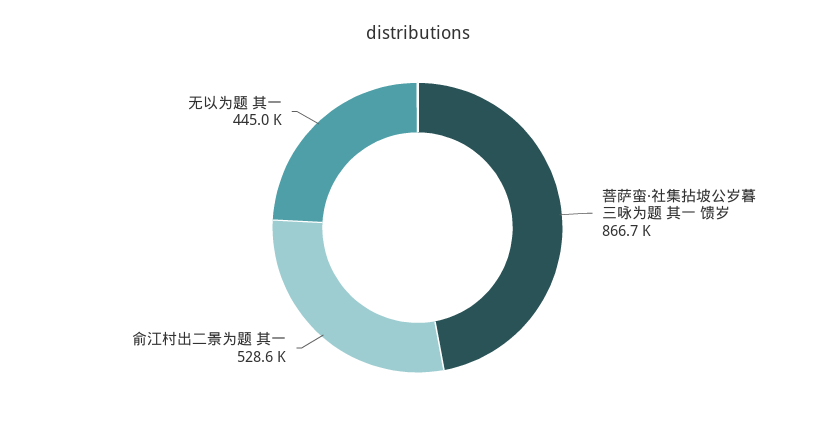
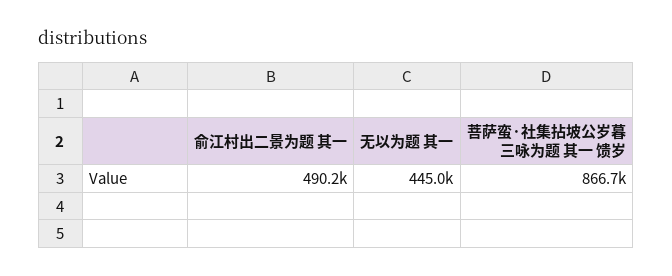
  {
    "菩萨蛮·社集拈坡公岁暮三咏为题 其一 馈岁": 866700,
-   "俞江村出二景为题 其一": 528600,
+   "俞江村出二景为题 其一": 490200,
    "无以为题 其一": 445000
  }

